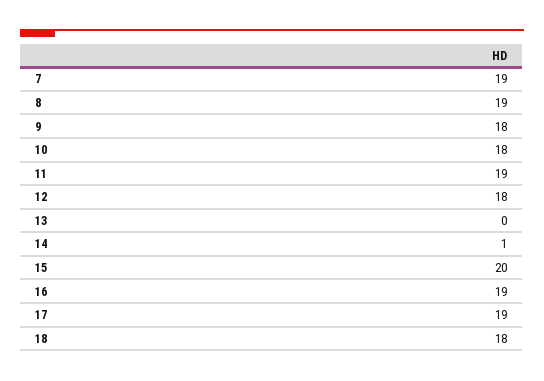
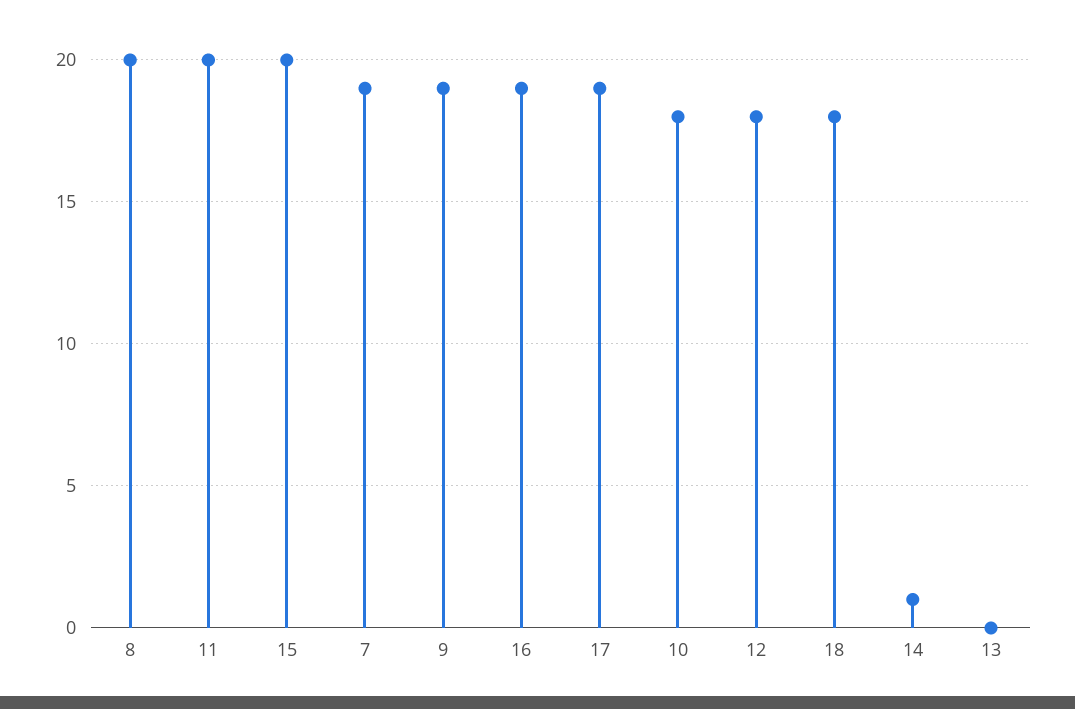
  {
    "7": 19,
-   "8": 19,
+   "8": 20,
-   "9": 18,
+   "9": 19,
    "10": 18,
-   "11": 19,
+   "11": 20,
    "12": 18,
    "13": 0,
    "14": 1,
    "15": 20,
    "16": 19,
    "17": 19,
    "18": 18
  }

